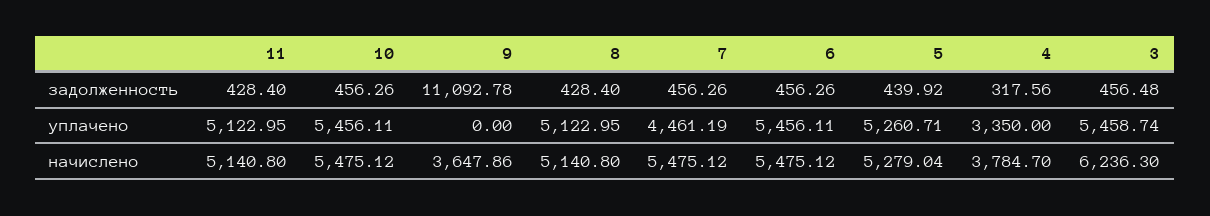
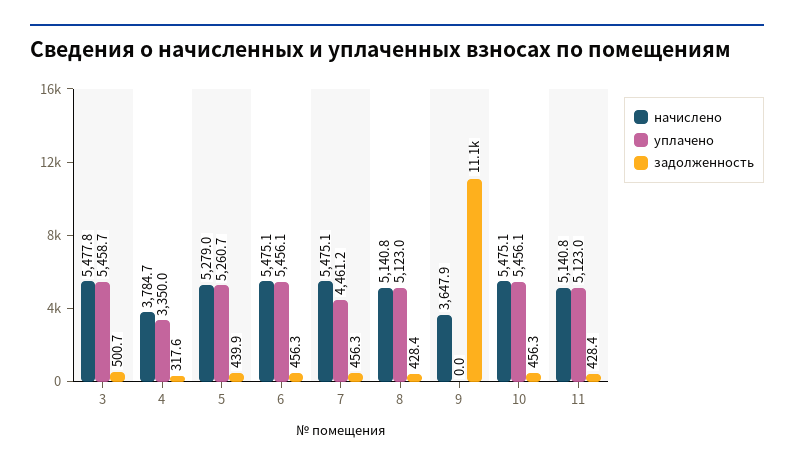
  {
    "задолженность": {
      "11": 428.4,
      "10": 456.26,
      "9": 11092.78,
      "8": 428.4,
      "7": 456.26,
      "6": 456.26,
      "5": 439.92,
      "4": 317.56,
-     "3": 456.48
+     "3": 500.7
    },
    "уплачено": {
      "11": 5122.95,
      "10": 5456.11,
      "9": 0,
      "8": 5122.95,
      "7": 4461.19,
      "6": 5456.11,
      "5": 5260.71,
      "4": 3350,
      "3": 5458.74
    },
    "начислено": {
      "11": 5140.8,
      "10": 5475.12,
      "9": 3647.86,
      "8": 5140.8,
      "7": 5475.12,
      "6": 5475.12,
      "5": 5279.04,
      "4": 3784.7,
-     "3": 6236.3
+     "3": 5477.8
    }
  }

